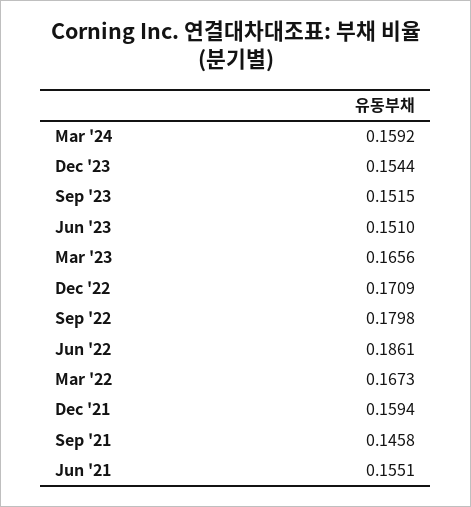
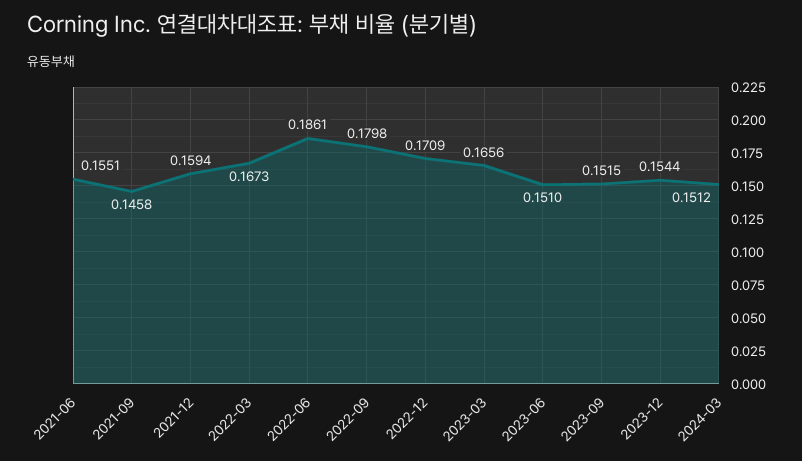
  {
-   "Mar '24": 0.1592,
+   "Mar '24": 0.1512,
    "Dec '23": 0.1544,
    "Sep '23": 0.1515,
    "Jun '23": 0.151,
    "Mar '23": 0.1656,
    "Dec '22": 0.1709,
    "Sep '22": 0.1798,
    "Jun '22": 0.1861,
    "Mar '22": 0.1673,
    "Dec '21": 0.1594,
    "Sep '21": 0.1458,
    "Jun '21": 0.1551
  }

